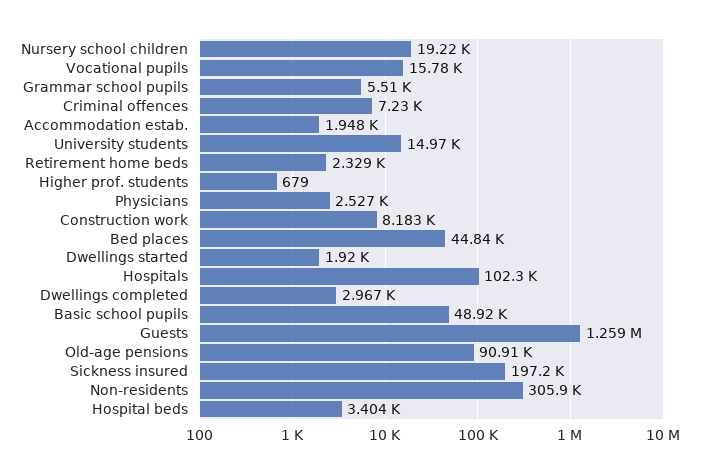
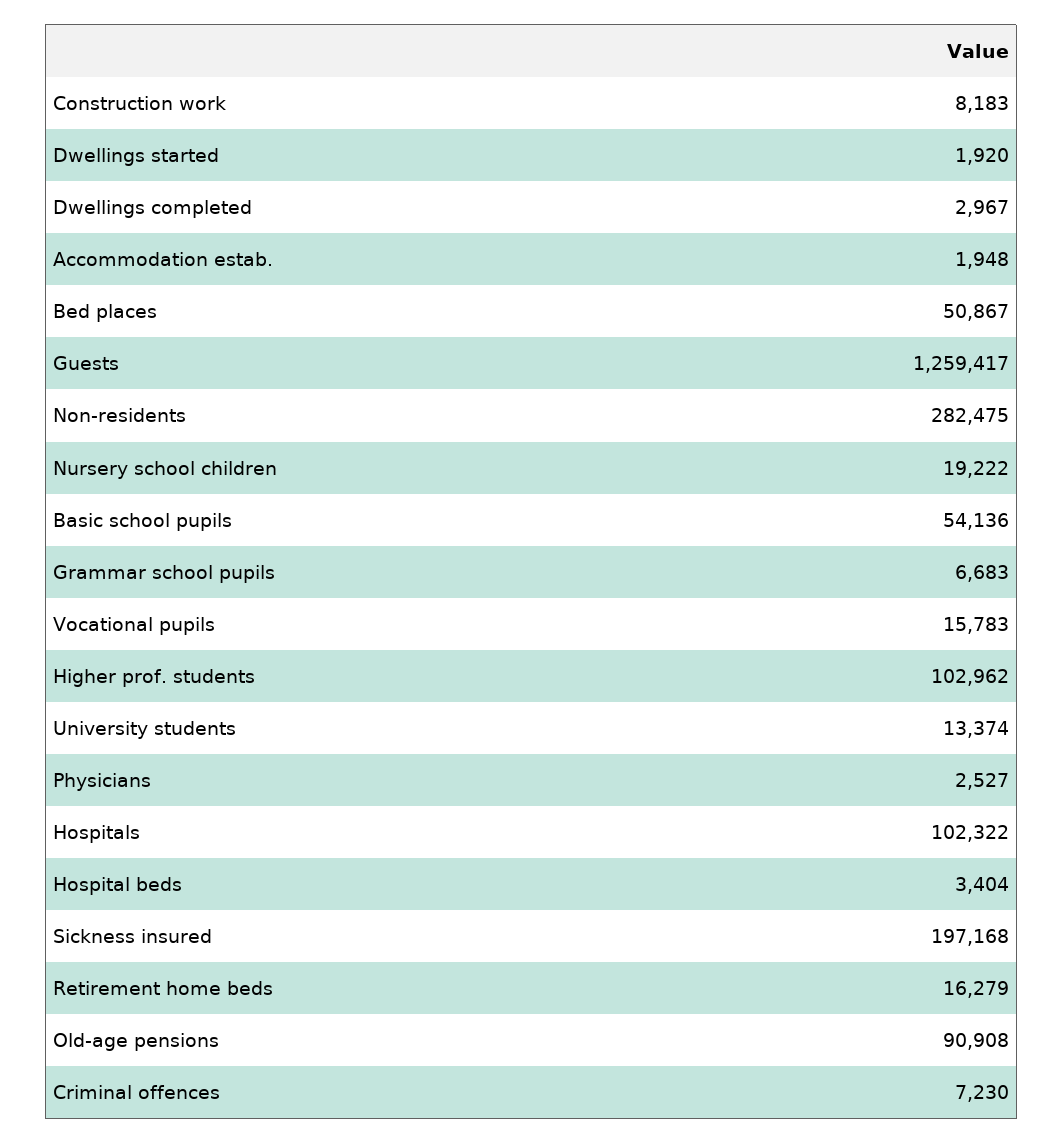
  {
    "Nursery school children": 19222,
    "Vocational pupils": 15783,
-   "Grammar school pupils": 5510,
+   "Grammar school pupils": 6683,
    "Criminal offences": 7230,
    "Accommodation estab.": 1948,
-   "University students": 14970,
+   "University students": 13374,
-   "Retirement home beds": 2329,
+   "Retirement home beds": 16279,
-   "Higher prof. students": 679,
+   "Higher prof. students": 102962,
    "Physicians": 2527,
    "Construction work": 8183,
-   "Bed places": 44840,
+   "Bed places": 50867,
    "Dwellings started": 1920,
    "Hospitals": 102322,
    "Dwellings completed": 2967,
-   "Basic school pupils": 48920,
+   "Basic school pupils": 54136,
    "Guests": 1259417,
    "Old-age pensions": 90908,
    "Sickness insured": 197168,
-   "Non-residents": 305900,
+   "Non-residents": 282475,
    "Hospital beds": 3404
  }

